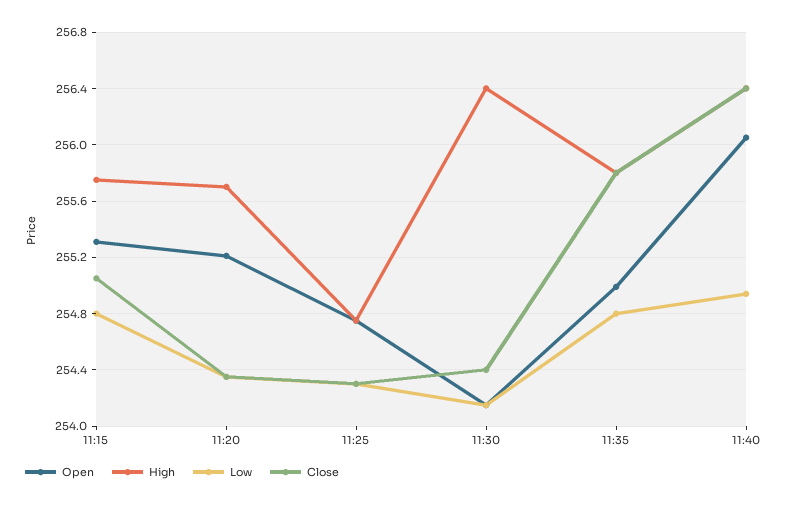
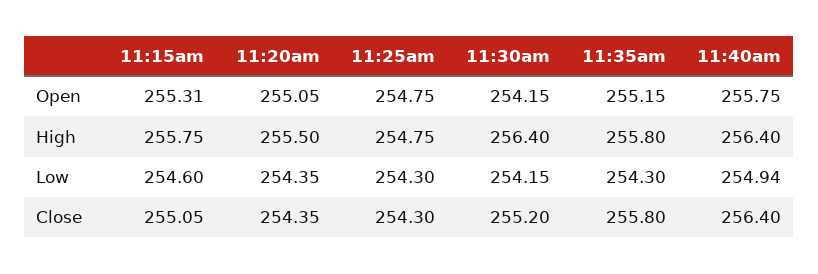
  {
    "Open": {
      "11:15": 255.31,
-     "11:20": 255.2,
+     "11:20": 255.05,
      "11:25": 254.75,
      "11:30": 254.15,
-     "11:35": 255,
+     "11:35": 255.15,
-     "11:40": 256.05
+     "11:40": 255.75
    },
    "High": {
      "11:15": 255.75,
-     "11:20": 255.7,
+     "11:20": 255.5,
      "11:25": 254.75,
      "11:30": 256.4,
      "11:35": 255.8,
      "11:40": 256.4
    },
    "Low": {
-     "11:15": 254.8,
+     "11:15": 254.6,
      "11:20": 254.35,
      "11:25": 254.3,
      "11:30": 254.15,
-     "11:35": 254.8,
+     "11:35": 254.3,
      "11:40": 254.94
    },
    "Close": {
      "11:15": 255.05,
      "11:20": 254.35,
      "11:25": 254.3,
-     "11:30": 254.4,
+     "11:30": 255.2,
      "11:35": 255.8,
      "11:40": 256.4
    }
  }

